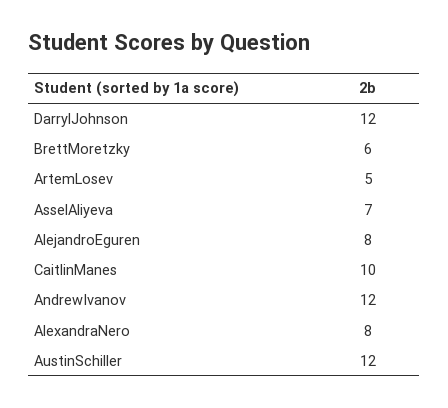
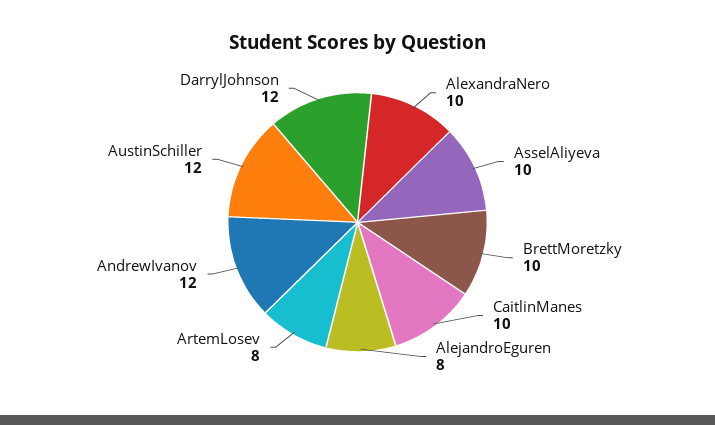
  {
    "DarrylJohnson": 12,
-   "BrettMoretzky": 6,
+   "BrettMoretzky": 10,
-   "ArtemLosev": 5,
+   "ArtemLosev": 8,
-   "AsselAliyeva": 7,
+   "AsselAliyeva": 10,
    "AlejandroEguren": 8,
    "CaitlinManes": 10,
    "AndrewIvanov": 12,
-   "AlexandraNero": 8,
+   "AlexandraNero": 10,
    "AustinSchiller": 12
  }

